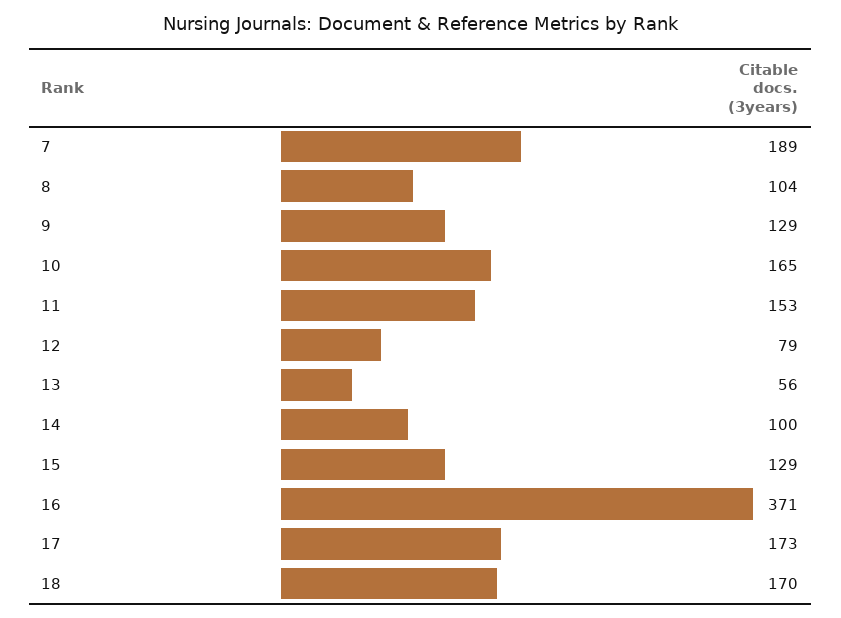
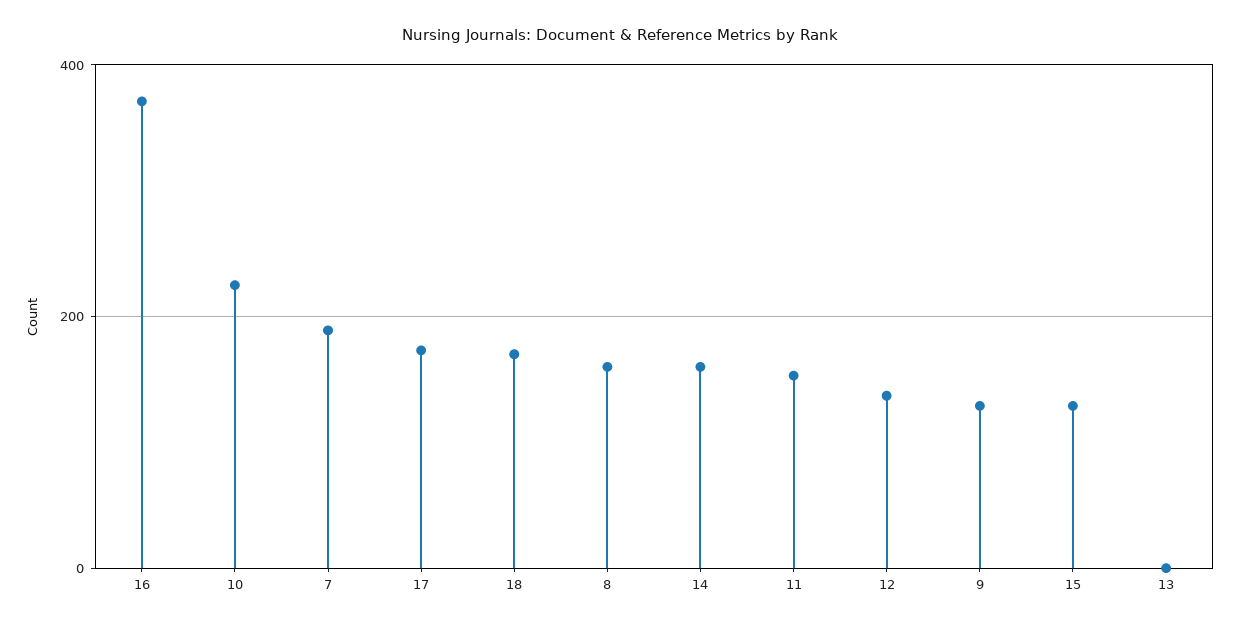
  {
    "7": 189,
-   "8": 104,
+   "8": 160,
    "9": 129,
-   "10": 165,
+   "10": 220,
    "11": 153,
-   "12": 79,
+   "12": 140,
-   "13": 56,
+   "13": 0,
-   "14": 100,
+   "14": 160,
    "15": 129,
    "16": 371,
    "17": 173,
    "18": 170
  }

